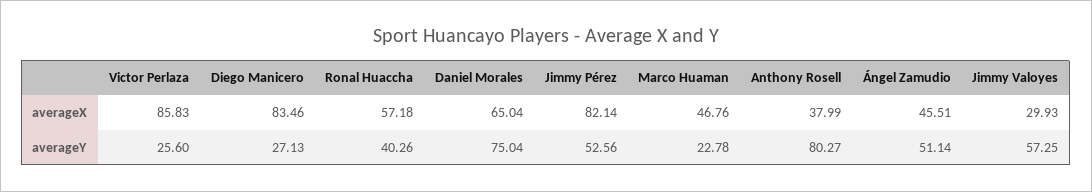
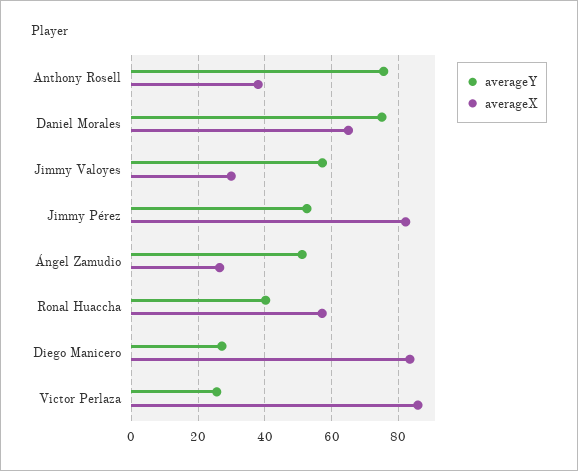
  {
    "averageX": {
      "Victor Perlaza": 85.83,
      "Diego Manicero": 83.46,
      "Ronal Huaccha": 57.18,
      "Daniel Morales": 65.04,
      "Jimmy Pérez": 82.14,
-     "Marco Huaman": 46.76,
      "Anthony Rosell": 37.99,
-     "Ángel Zamudio": 45.51,
+     "Ángel Zamudio": 26,
      "Jimmy Valoyes": 29.93
    },
    "averageY": {
      "Victor Perlaza": 25.6,
      "Diego Manicero": 27.13,
      "Ronal Huaccha": 40.26,
      "Daniel Morales": 75.04,
      "Jimmy Pérez": 52.56,
-     "Marco Huaman": 22.78,
-     "Anthony Rosell": 80.27,
+     "Anthony Rosell": 76,
      "Ángel Zamudio": 51.14,
      "Jimmy Valoyes": 57.25
    }
  }

